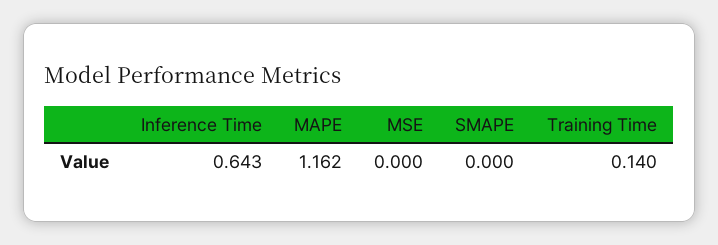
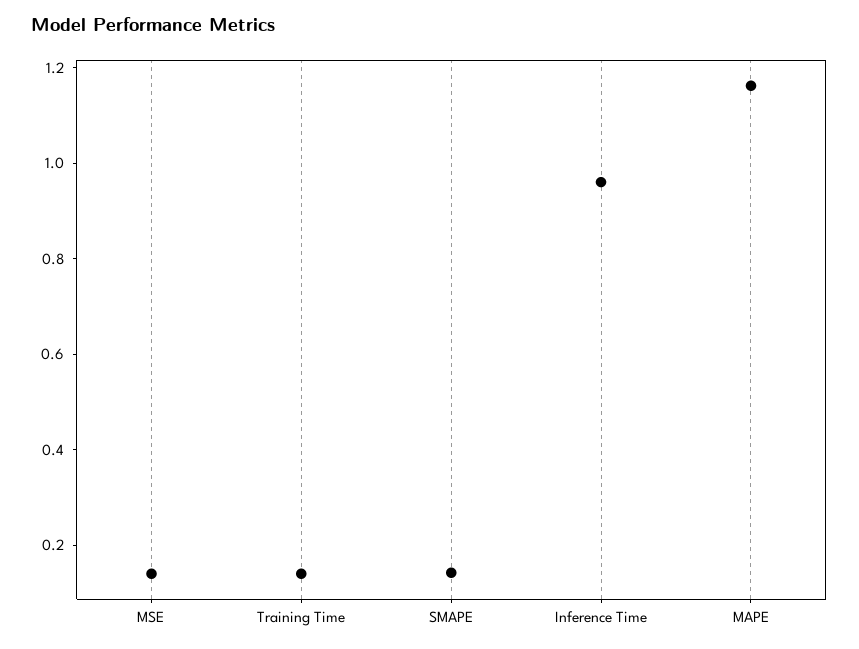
  {
-   "Inference Time": 0.643,
+   "Inference Time": 0.95,
    "MAPE": 1.162,
-   "MSE": 0,
+   "MSE": 0.15,
-   "SMAPE": 0,
+   "SMAPE": 0.15,
    "Training Time": 0.14
  }

